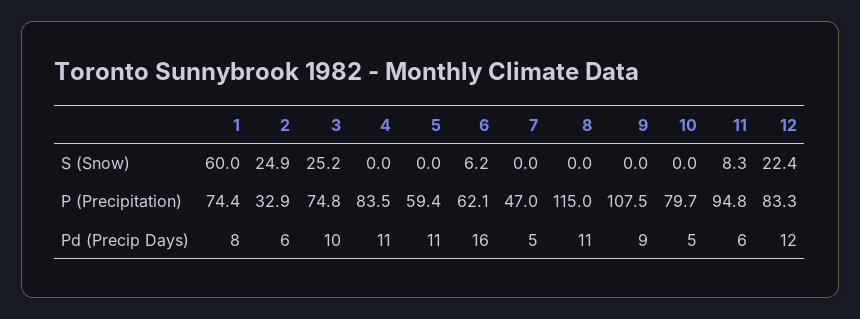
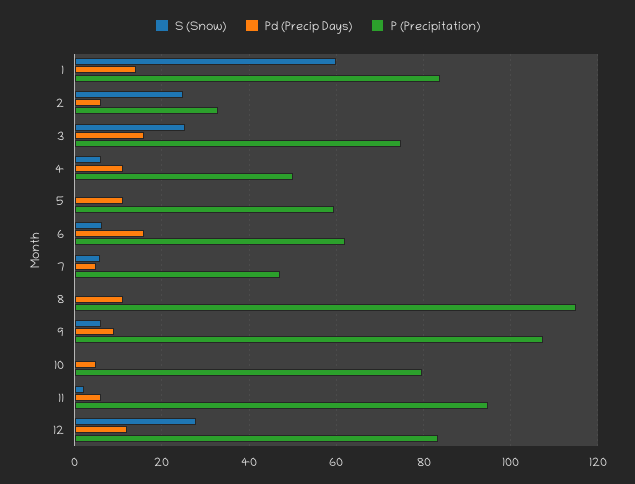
  {
    "S (Snow)": {
      "1": 60,
      "2": 24.9,
      "3": 25.2,
-     "4": 0,
+     "4": 6,
      "5": 0,
      "6": 6.2,
-     "7": 0,
+     "7": 6,
      "8": 0,
-     "9": 0,
+     "9": 6,
      "10": 0,
-     "11": 8.3,
+     "11": 2,
-     "12": 22.4
+     "12": 28
    },
    "P (Precipitation)": {
-     "1": 74.4,
+     "1": 84,
      "2": 32.9,
      "3": 74.8,
-     "4": 83.5,
+     "4": 50,
      "5": 59.4,
      "6": 62.1,
      "7": 47,
      "8": 115,
      "9": 107.5,
      "10": 79.7,
      "11": 94.8,
      "12": 83.3
    },
    "Pd (Precip Days)": {
-     "1": 8,
+     "1": 14,
      "2": 6,
-     "3": 10,
+     "3": 16,
      "4": 11,
      "5": 11,
      "6": 16,
      "7": 5,
      "8": 11,
      "9": 9,
      "10": 5,
      "11": 6,
      "12": 12
    }
  }

